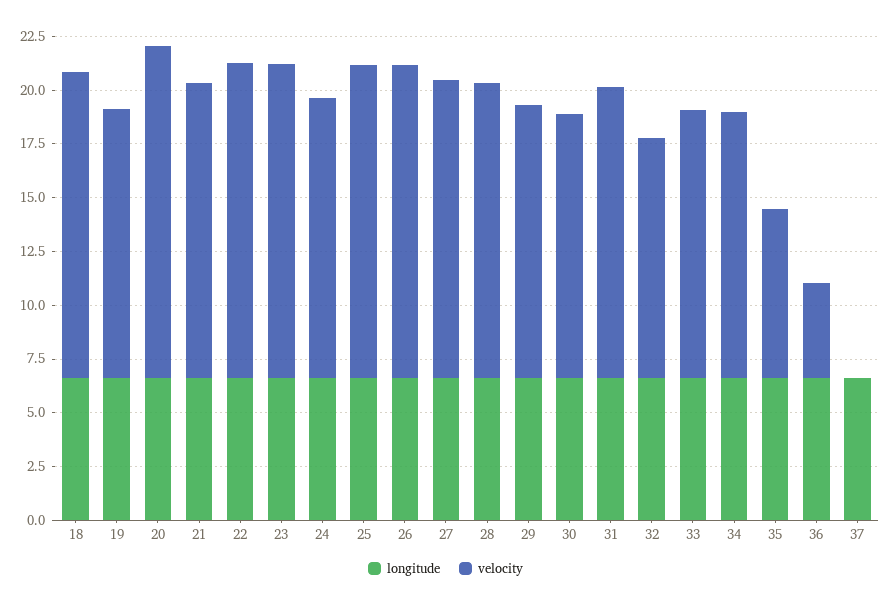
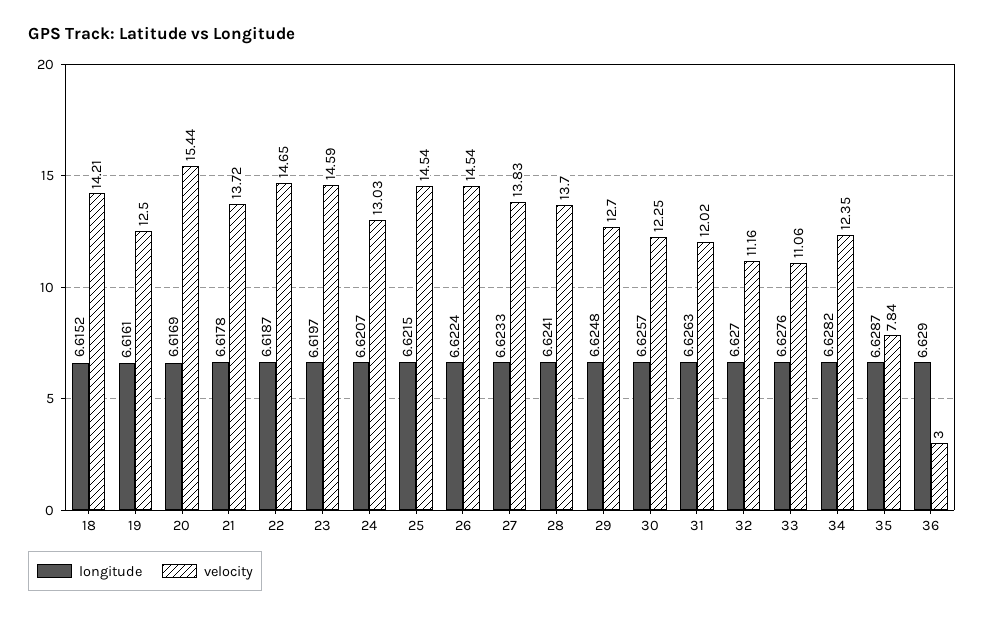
  {
    "longitude": {
      "18": 6.6152,
      "19": 6.6161,
      "20": 6.6169,
      "21": 6.6178,
      "22": 6.6187,
      "23": 6.6197,
      "24": 6.6207,
      "25": 6.6215,
      "26": 6.6224,
      "27": 6.6233,
      "28": 6.6241,
      "29": 6.6248,
      "30": 6.6257,
      "31": 6.6263,
      "32": 6.627,
      "33": 6.6276,
      "34": 6.6282,
      "35": 6.6287,
-     "36": 6.629,
+     "36": 6.629
-     "37": 6.5
    },
    "velocity": {
      "18": 14.21,
      "19": 12.5,
      "20": 15.44,
      "21": 13.72,
      "22": 14.65,
      "23": 14.59,
      "24": 13.03,
      "25": 14.54,
      "26": 14.54,
      "27": 13.83,
      "28": 13.7,
      "29": 12.7,
      "30": 12.25,
-     "31": 13.5,
+     "31": 12.02,
      "32": 11.16,
-     "33": 12.5,
+     "33": 11.06,
      "34": 12.35,
      "35": 7.84,
-     "36": 4.5,
+     "36": 3
-     "37": 0
    }
  }

